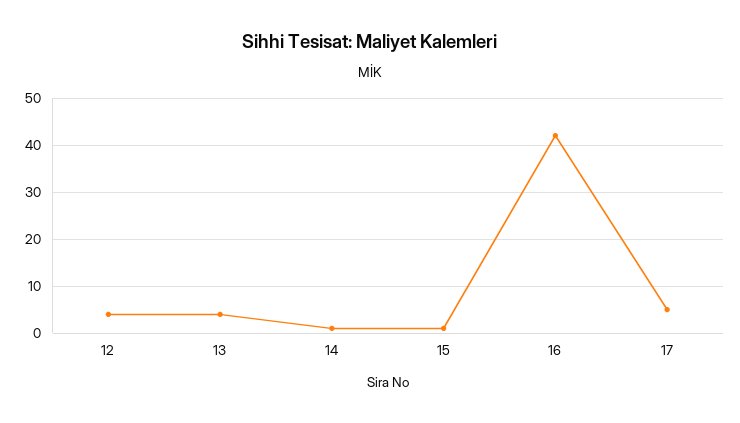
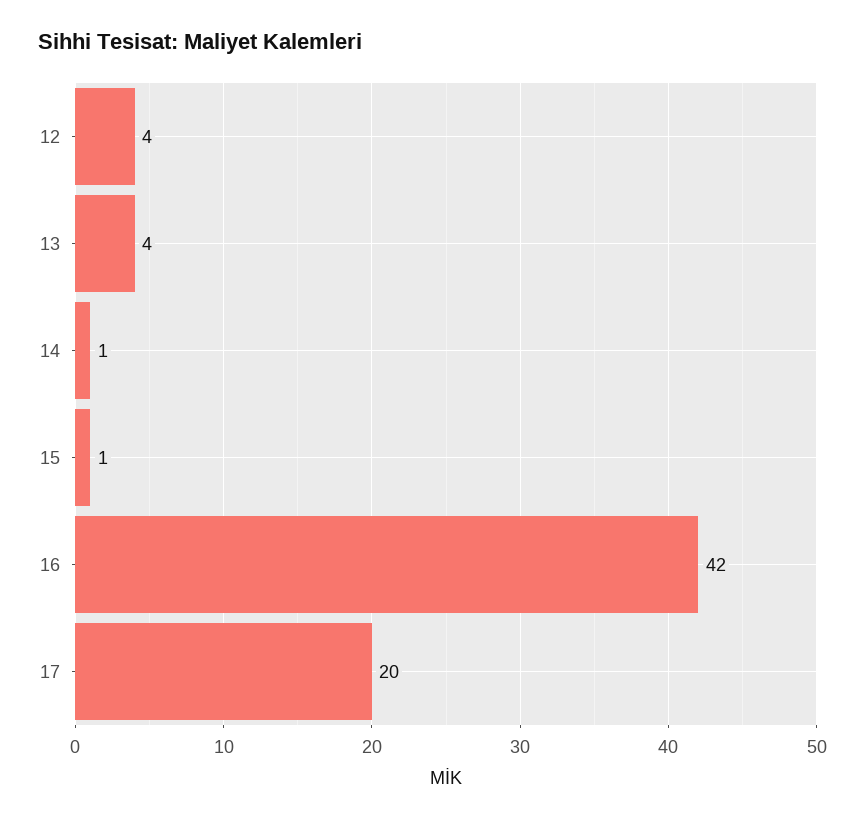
  {
    "12": 4,
    "13": 4,
    "14": 1,
    "15": 1,
    "16": 42,
-   "17": 5
+   "17": 20
  }

